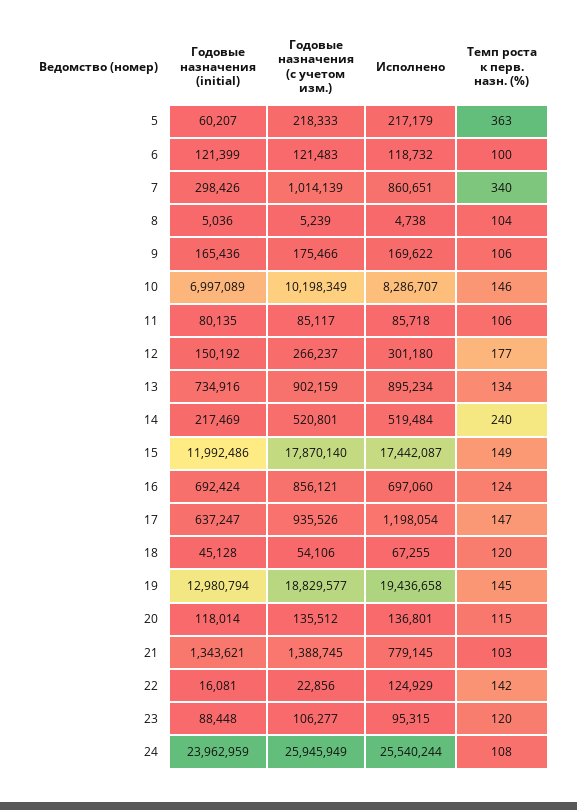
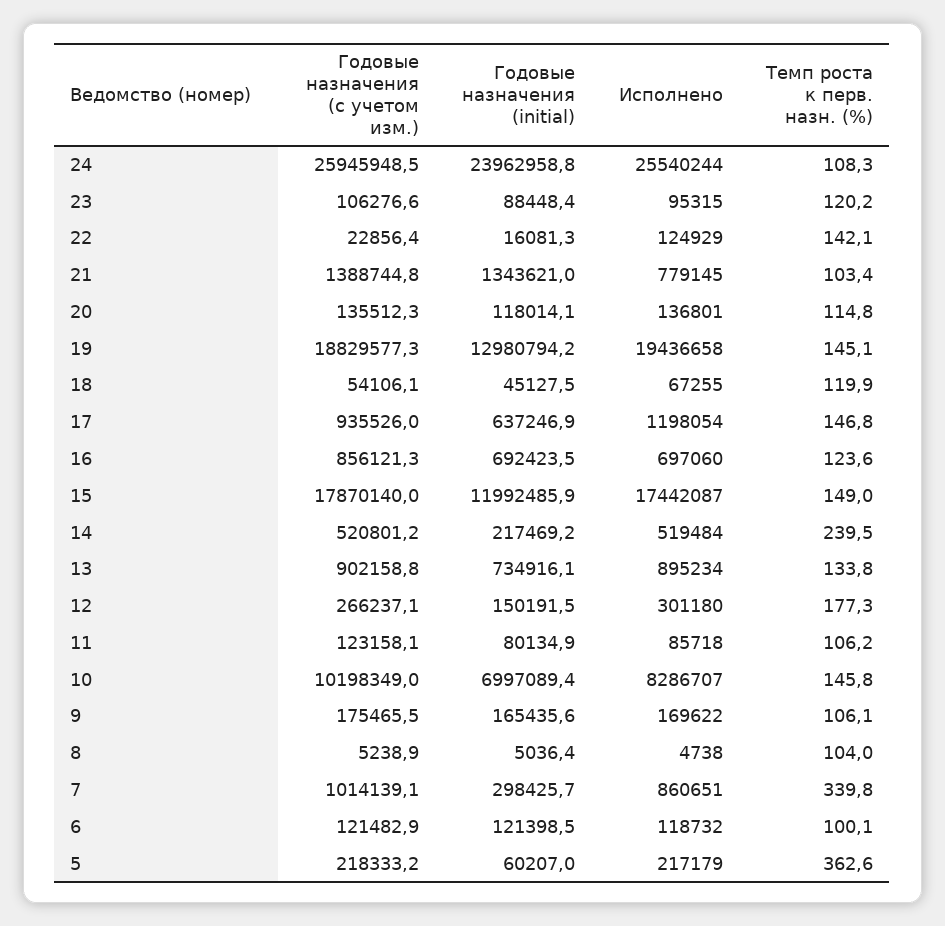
  {
    "Годовые назначения (initial)": {
      "5": 60207,
      "6": 121398.5,
      "7": 298425.7,
      "8": 5036.4,
      "9": 165435.6,
      "10": 6997089.4,
      "11": 80134.9,
      "12": 150191.5,
      "13": 734916.1,
      "14": 217469.2,
      "15": 11992485.9,
      "16": 692423.5,
      "17": 637246.9,
      "18": 45127.5,
      "19": 12980794.2,
      "20": 118014.1,
      "21": 1343621,
      "22": 16081.3,
      "23": 88448.4,
      "24": 23962958.8
    },
    "Годовые назначения (с учетом изм.)": {
      "5": 218333.2,
      "6": 121482.9,
      "7": 1014139.1,
      "8": 5238.9,
      "9": 175465.5,
      "10": 10198349,
-     "11": 85117,
+     "11": 123158.1,
      "12": 266237.1,
      "13": 902158.8,
      "14": 520801.2,
      "15": 17870140,
      "16": 856121.3,
      "17": 935526,
      "18": 54106.1,
      "19": 18829577.3,
      "20": 135512.3,
      "21": 1388744.8,
      "22": 22856.4,
      "23": 106276.6,
      "24": 25945948.5
    },
    "Исполнено": {
      "5": 217179,
      "6": 118732,
      "7": 860651,
      "8": 4738,
      "9": 169622,
      "10": 8286707,
      "11": 85718,
      "12": 301180,
      "13": 895234,
      "14": 519484,
      "15": 17442087,
      "16": 697060,
      "17": 1198054,
      "18": 67255,
      "19": 19436658,
      "20": 136801,
      "21": 779145,
      "22": 124929,
      "23": 95315,
      "24": 25540244
    },
    "Темп роста к перв. назн. (%)": {
      "5": 362.6,
      "6": 100.1,
      "7": 339.8,
      "8": 104,
      "9": 106.1,
      "10": 145.8,
      "11": 106.2,
      "12": 177.3,
      "13": 133.8,
      "14": 239.5,
      "15": 149,
      "16": 123.6,
      "17": 146.8,
      "18": 119.9,
      "19": 145.1,
      "20": 114.8,
      "21": 103.4,
      "22": 142.1,
      "23": 120.2,
      "24": 108.3
    }
  }

